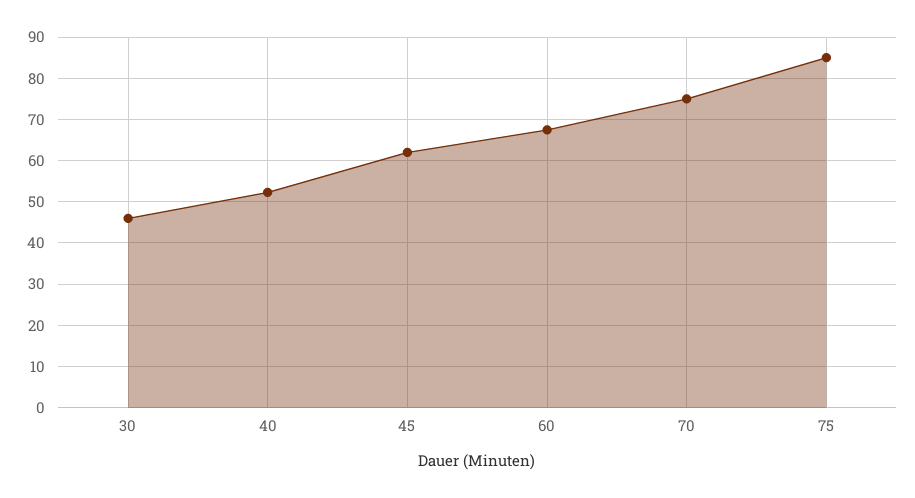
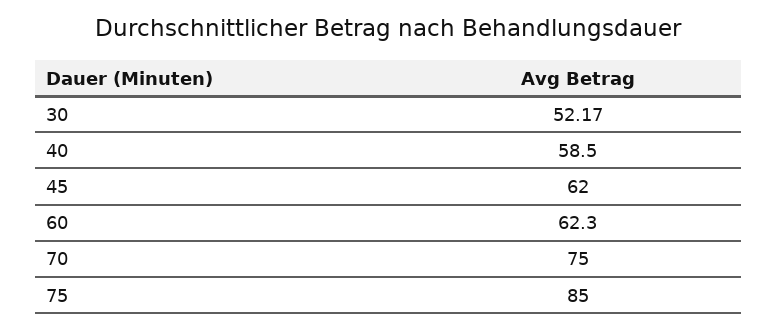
  {
-   "30": 46,
+   "30": 52.17,
-   "40": 52,
+   "40": 58.5,
    "45": 62,
-   "60": 68,
+   "60": 62.3,
    "70": 75,
    "75": 85
  }

